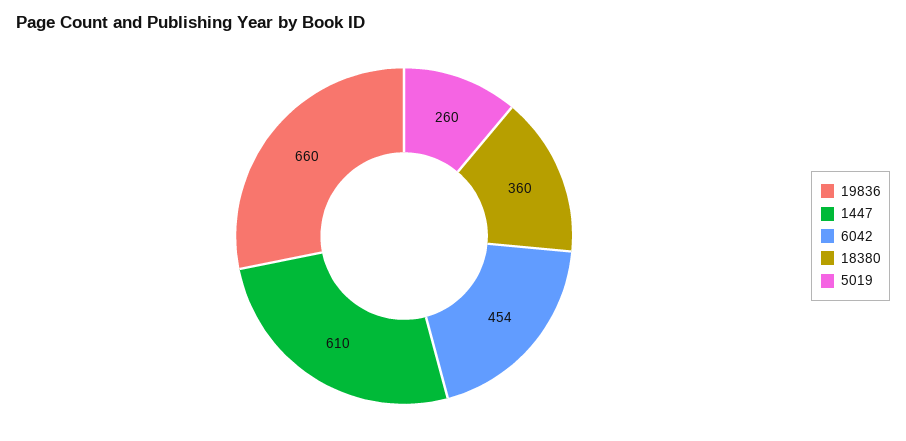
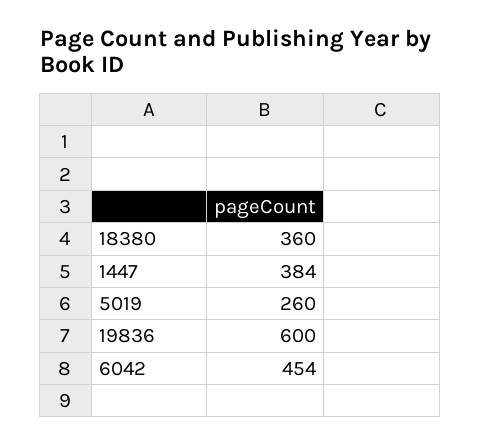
  {
-   "19836": 660,
+   "19836": 600,
-   "1447": 610,
+   "1447": 384,
    "6042": 454,
    "18380": 360,
    "5019": 260
  }

